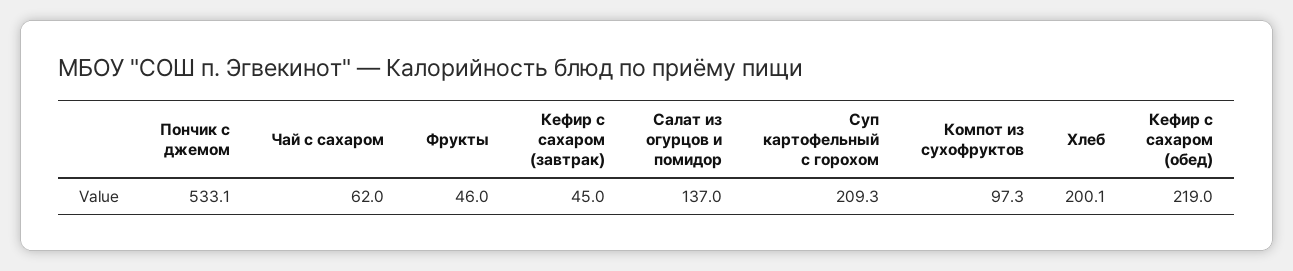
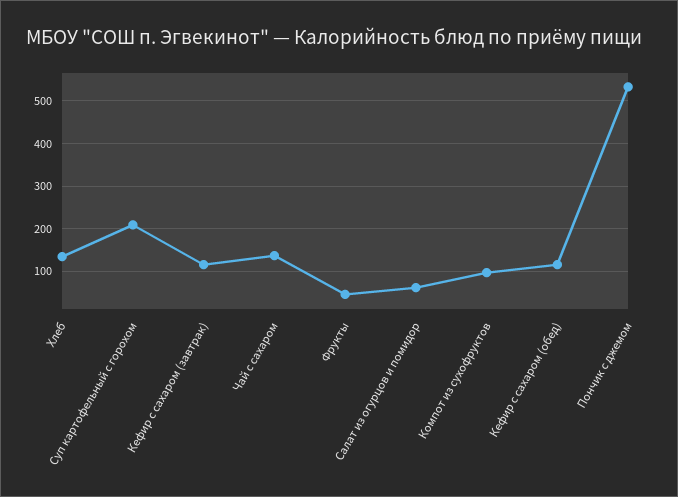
  {
    "Пончик с джемом": 533.1,
-   "Чай с сахаром": 62,
+   "Чай с сахаром": 140,
    "Фрукты": 46,
-   "Кефир с сахаром (завтрак)": 45,
+   "Кефир с сахаром (завтрак)": 120,
-   "Салат из огурцов и помидор": 137,
+   "Салат из огурцов и помидор": 60,
    "Суп картофельный с горохом": 209.3,
    "Компот из сухофруктов": 97.3,
-   "Хлеб": 200.1,
+   "Хлеб": 140,
-   "Кефир с сахаром (обед)": 219
+   "Кефир с сахаром (обед)": 120
  }

